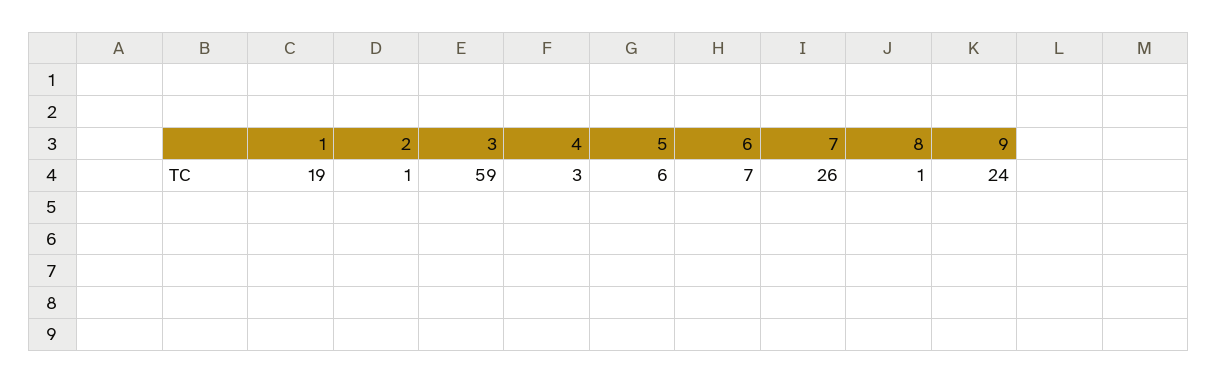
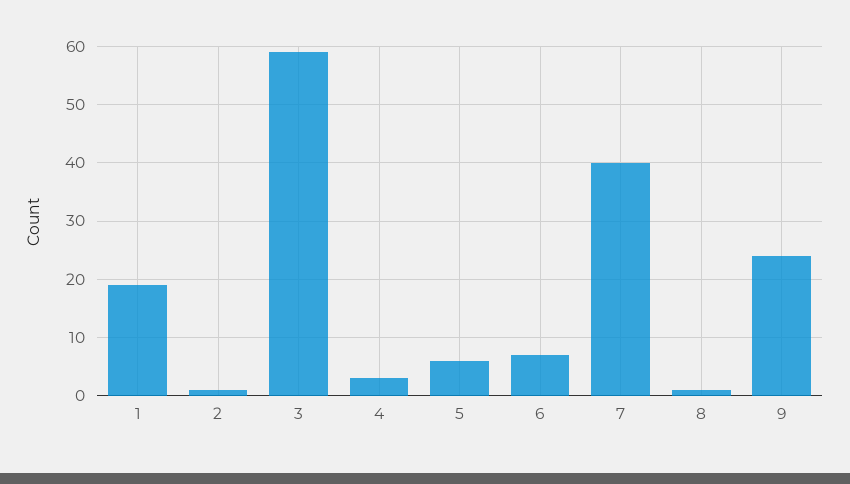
  {
    "1": 19,
    "2": 1,
    "3": 59,
    "4": 3,
    "5": 6,
    "6": 7,
-   "7": 26,
+   "7": 40,
    "8": 1,
    "9": 24
  }

